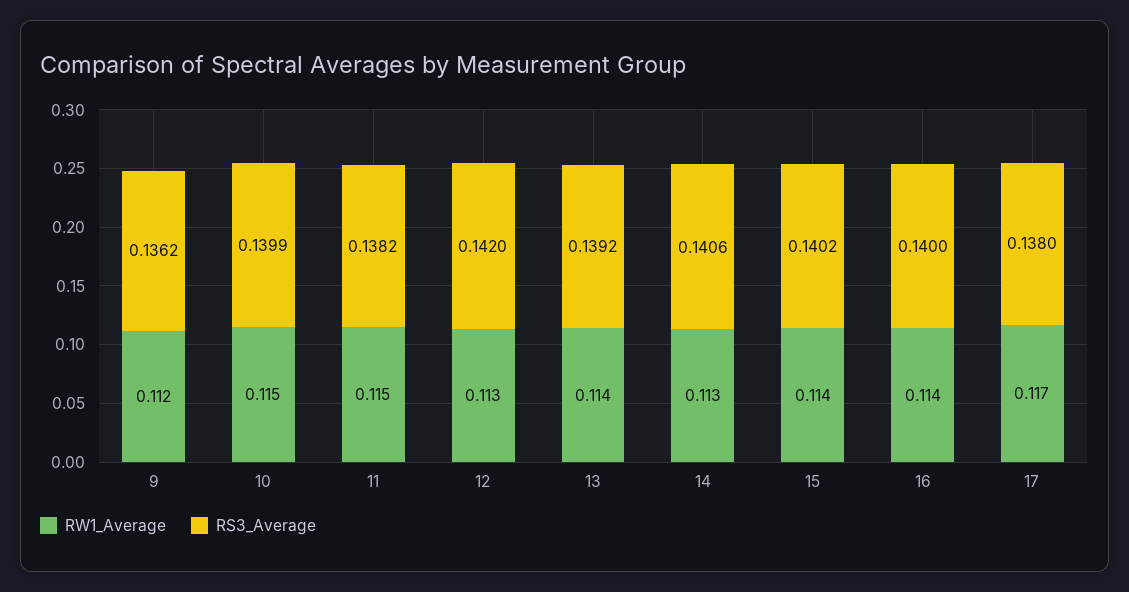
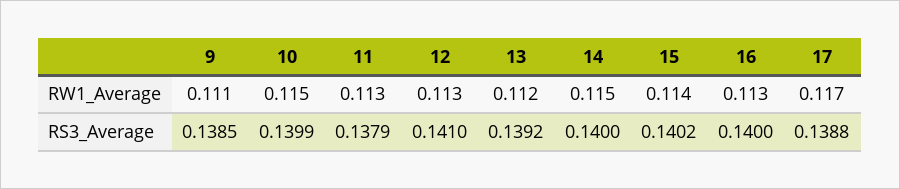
  {
    "RW1_Average": {
-     "9": 0.112,
+     "9": 0.111,
      "10": 0.115,
-     "11": 0.115,
+     "11": 0.113,
      "12": 0.113,
-     "13": 0.114,
+     "13": 0.112,
-     "14": 0.113,
+     "14": 0.115,
      "15": 0.114,
-     "16": 0.114,
+     "16": 0.113,
      "17": 0.117
    },
    "RS3_Average": {
-     "9": 0.1362,
+     "9": 0.1385,
      "10": 0.1399,
-     "11": 0.1382,
+     "11": 0.1379,
-     "12": 0.142,
+     "12": 0.141,
      "13": 0.1392,
-     "14": 0.1406,
+     "14": 0.14,
      "15": 0.1402,
      "16": 0.14,
-     "17": 0.138
+     "17": 0.1388
    }
  }

